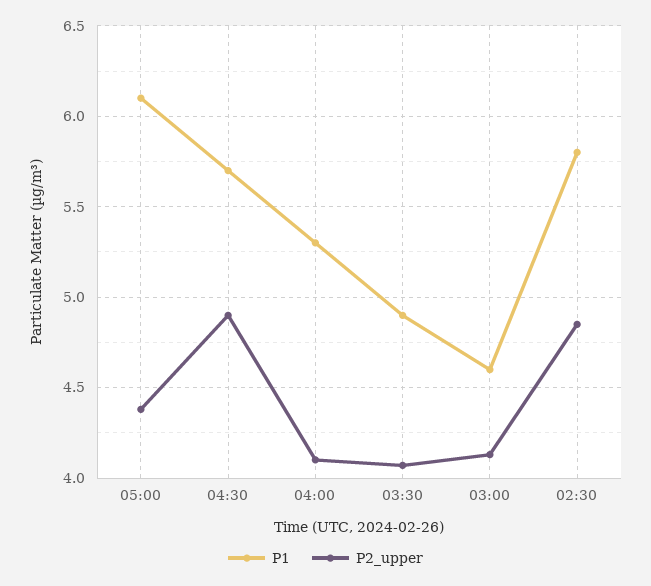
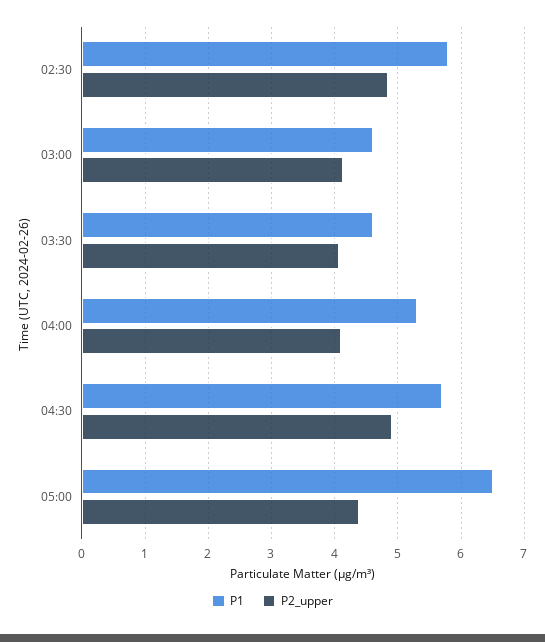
  {
    "P1": {
-     "05:00": 6.1,
+     "05:00": 6.5,
      "04:30": 5.7,
      "04:00": 5.3,
-     "03:30": 4.9,
+     "03:30": 4.6,
      "03:00": 4.6,
      "02:30": 5.8
    },
    "P2_upper": {
      "05:00": 4.4,
      "04:30": 4.9,
      "04:00": 4.1,
      "03:30": 4.05,
      "03:00": 4.15,
      "02:30": 4.85
    }
  }

